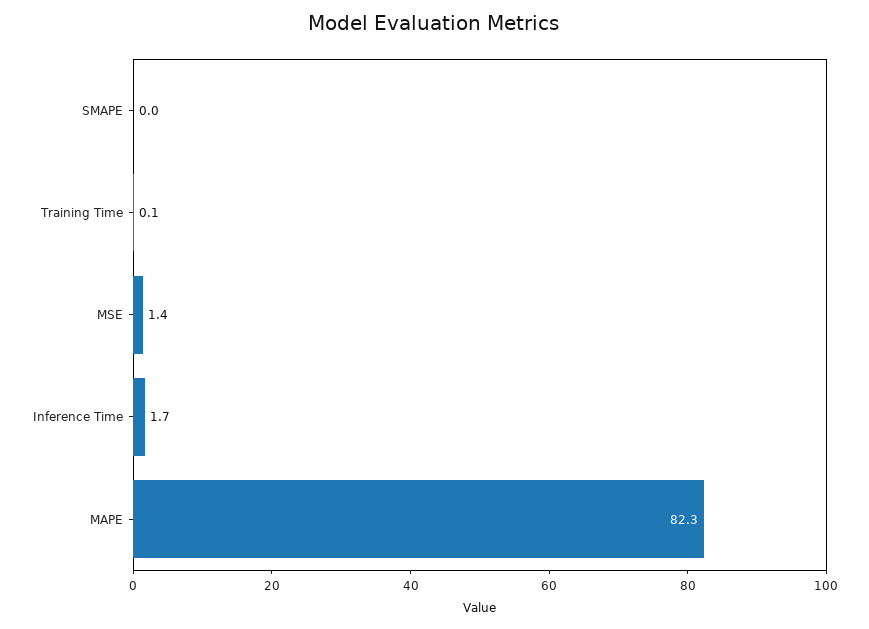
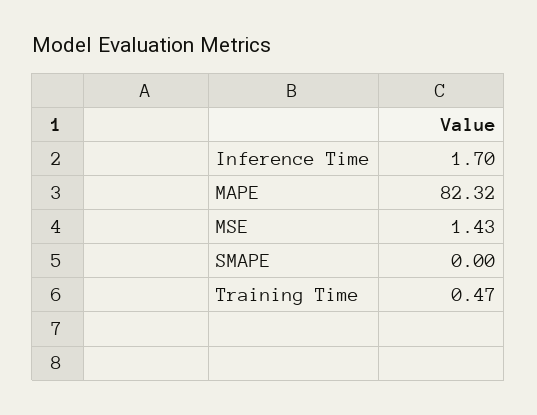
  {
    "SMAPE": 0,
-   "Training Time": 0.1,
+   "Training Time": 0.47,
    "MSE": 1.43,
    "Inference Time": 1.7,
    "MAPE": 82.32
  }

